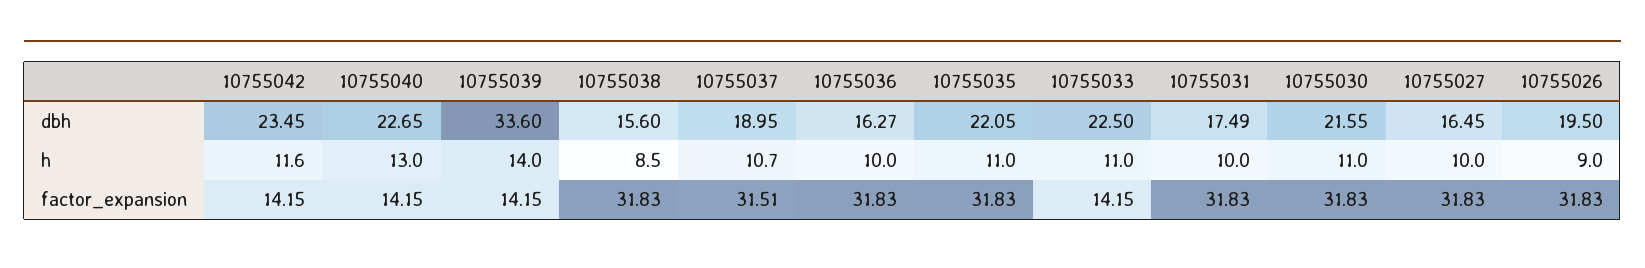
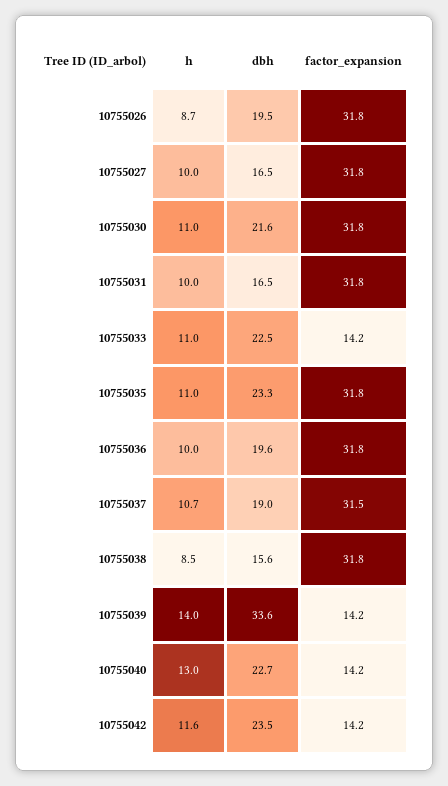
  {
    "10755042": {
      "dbh": 23.45,
      "h": 11.6,
      "factor_expansion": 14.15
    },
    "10755040": {
      "dbh": 22.65,
      "h": 13,
      "factor_expansion": 14.15
    },
    "10755039": {
      "dbh": 33.6,
      "h": 14,
      "factor_expansion": 14.15
    },
    "10755038": {
      "dbh": 15.6,
      "h": 8.5,
      "factor_expansion": 31.83
    },
    "10755037": {
      "dbh": 18.95,
      "h": 10.7,
      "factor_expansion": 31.51
    },
    "10755036": {
-     "dbh": 16.27,
+     "dbh": 19.6,
      "h": 10,
      "factor_expansion": 31.83
    },
    "10755035": {
-     "dbh": 22.05,
+     "dbh": 23.3,
      "h": 11,
      "factor_expansion": 31.83
    },
    "10755033": {
      "dbh": 22.5,
      "h": 11,
      "factor_expansion": 14.15
    },
    "10755031": {
-     "dbh": 17.49,
+     "dbh": 16.5,
      "h": 10,
      "factor_expansion": 31.83
    },
    "10755030": {
      "dbh": 21.55,
      "h": 11,
      "factor_expansion": 31.83
    },
    "10755027": {
      "dbh": 16.45,
      "h": 10,
      "factor_expansion": 31.83
    },
    "10755026": {
      "dbh": 19.5,
-     "h": 9,
+     "h": 8.7,
      "factor_expansion": 31.83
    }
  }

